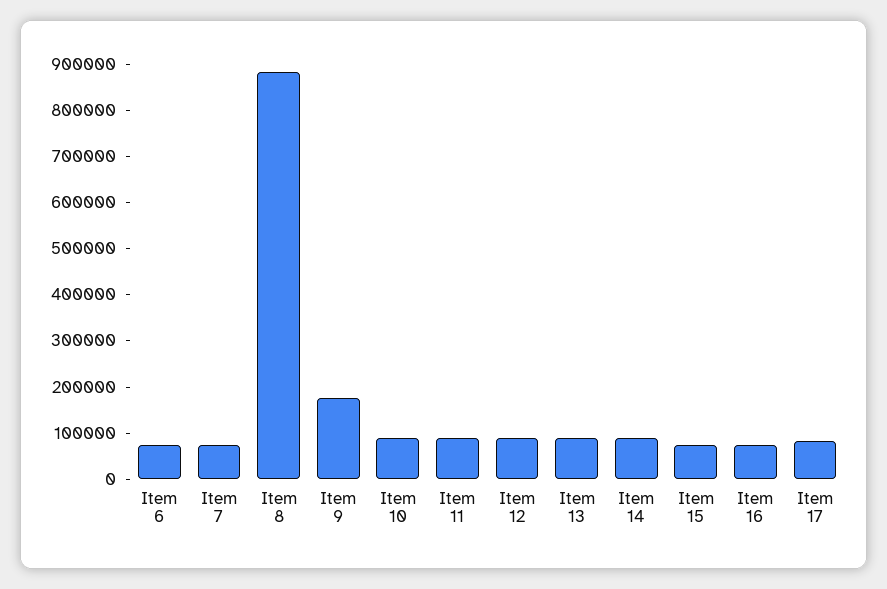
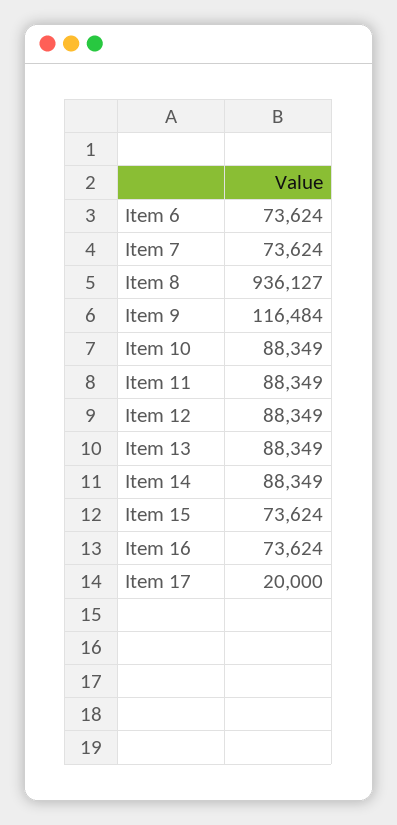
  {
    "Item 6": 73624,
    "Item 7": 73624,
-   "Item 8": 880000,
+   "Item 8": 936127,
-   "Item 9": 180000,
+   "Item 9": 116484,
    "Item 10": 88349,
    "Item 11": 88349,
    "Item 12": 88349,
    "Item 13": 88349,
    "Item 14": 88349,
    "Item 15": 73624,
    "Item 16": 73624,
-   "Item 17": 80000
+   "Item 17": 20000
  }

